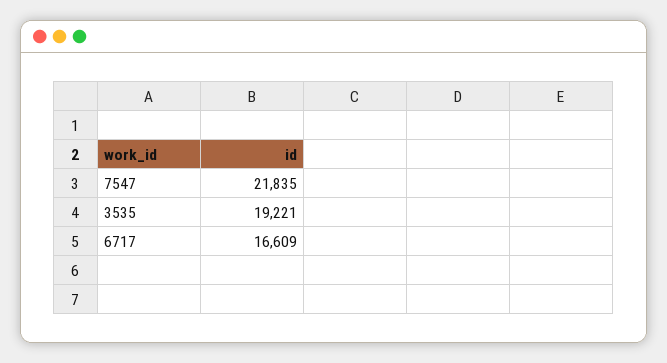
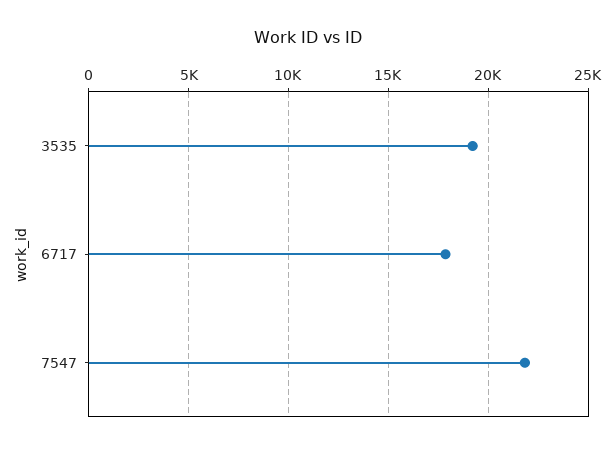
  {
    "7547": 21835,
    "3535": 19221,
-   "6717": 16609
+   "6717": 18000
  }

